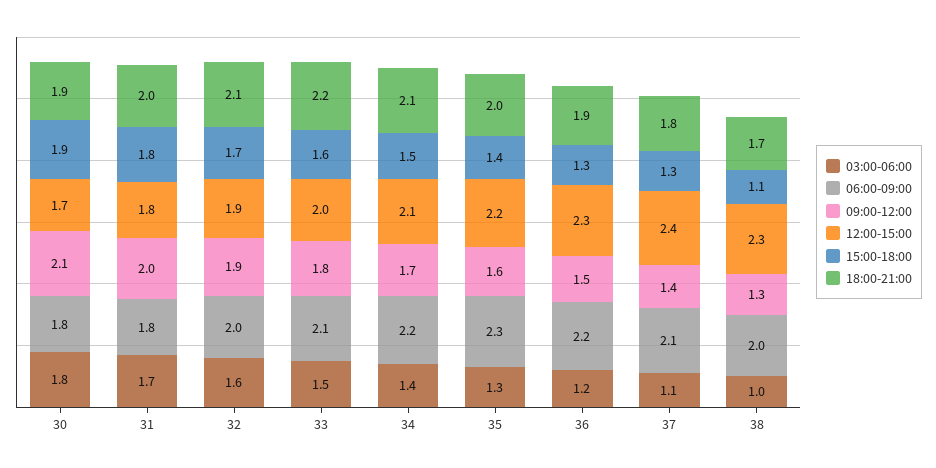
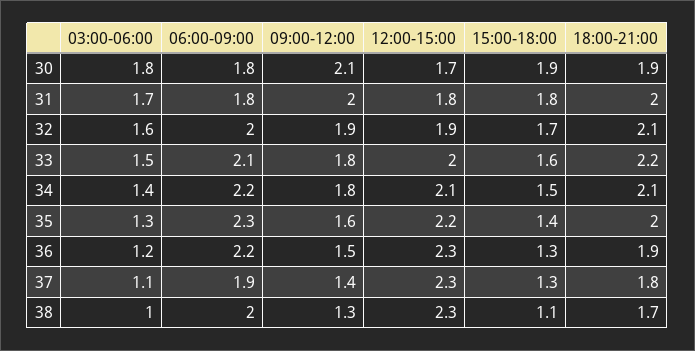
  {
    "03:00-06:00": {
      "30": 1.8,
      "31": 1.7,
      "32": 1.6,
      "33": 1.5,
      "34": 1.4,
      "35": 1.3,
      "36": 1.2,
      "37": 1.1,
      "38": 1
    },
    "06:00-09:00": {
      "30": 1.8,
      "31": 1.8,
      "32": 2,
      "33": 2.1,
      "34": 2.2,
      "35": 2.3,
      "36": 2.2,
-     "37": 2.1,
+     "37": 1.9,
      "38": 2
    },
    "09:00-12:00": {
      "30": 2.1,
      "31": 2,
      "32": 1.9,
      "33": 1.8,
-     "34": 1.7,
+     "34": 1.8,
      "35": 1.6,
      "36": 1.5,
      "37": 1.4,
      "38": 1.3
    },
    "12:00-15:00": {
      "30": 1.7,
      "31": 1.8,
      "32": 1.9,
      "33": 2,
      "34": 2.1,
      "35": 2.2,
      "36": 2.3,
-     "37": 2.4,
+     "37": 2.3,
      "38": 2.3
    },
    "15:00-18:00": {
      "30": 1.9,
      "31": 1.8,
      "32": 1.7,
      "33": 1.6,
      "34": 1.5,
      "35": 1.4,
      "36": 1.3,
      "37": 1.3,
      "38": 1.1
    },
    "18:00-21:00": {
      "30": 1.9,
      "31": 2,
      "32": 2.1,
      "33": 2.2,
      "34": 2.1,
      "35": 2,
      "36": 1.9,
      "37": 1.8,
      "38": 1.7
    }
  }

